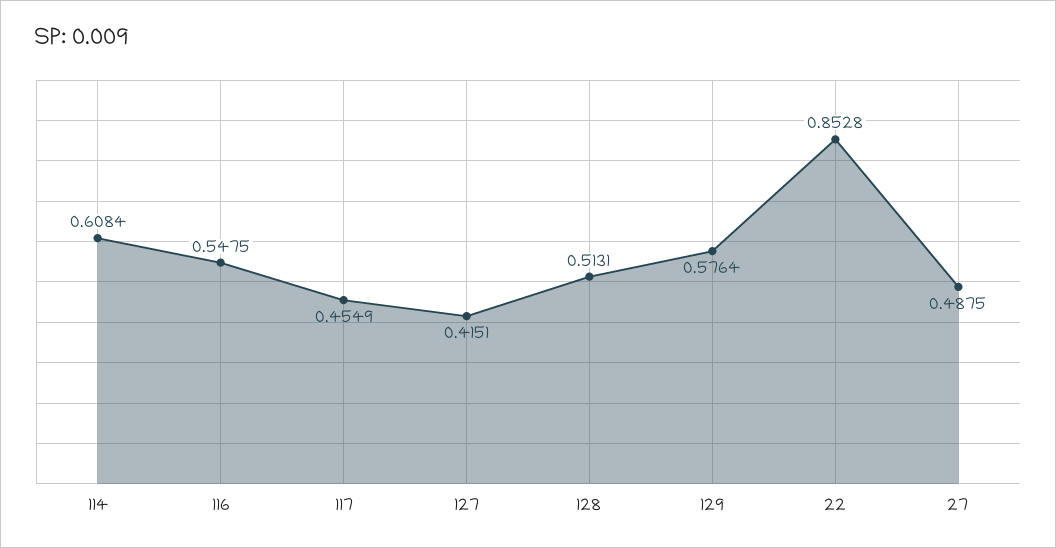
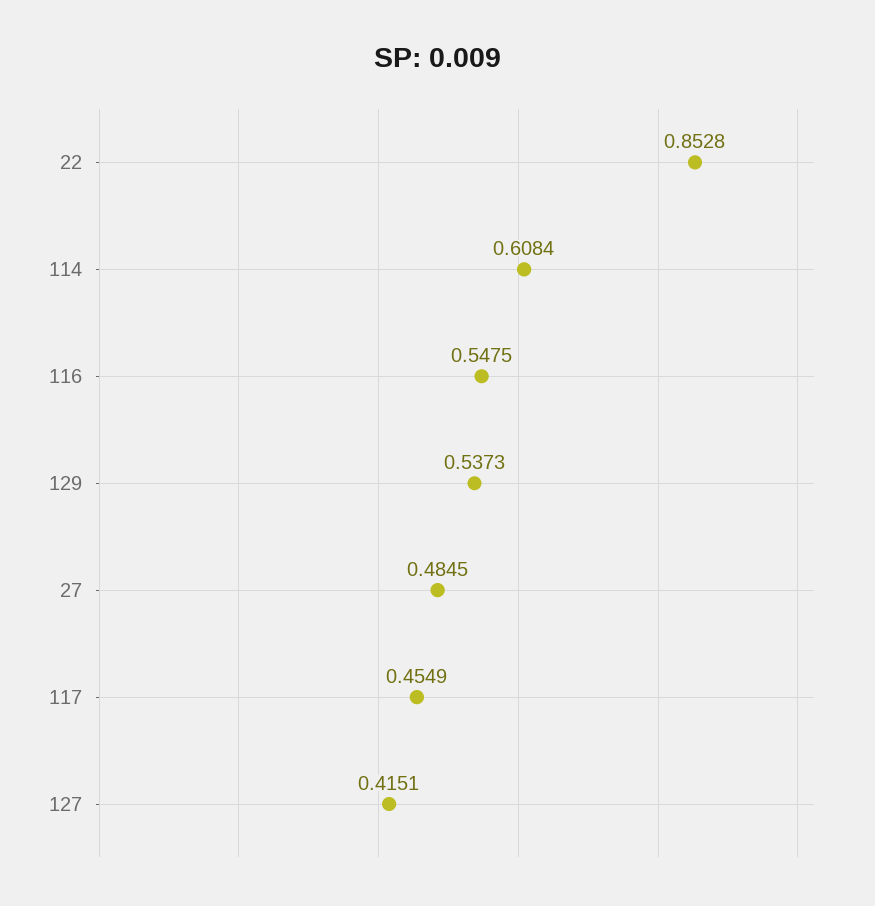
  {
    "114": 0.6084,
    "116": 0.5475,
    "117": 0.4549,
    "127": 0.4151,
-   "128": 0.5131,
-   "129": 0.5764,
+   "129": 0.5373,
    "22": 0.8528,
-   "27": 0.4875
+   "27": 0.4845
  }

